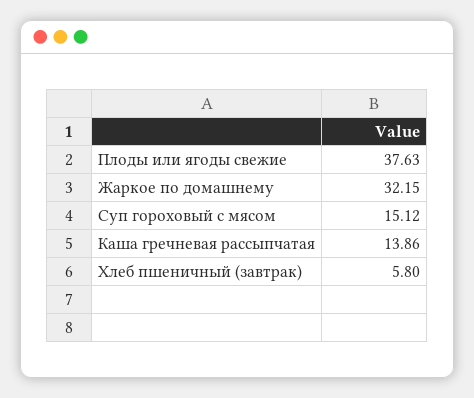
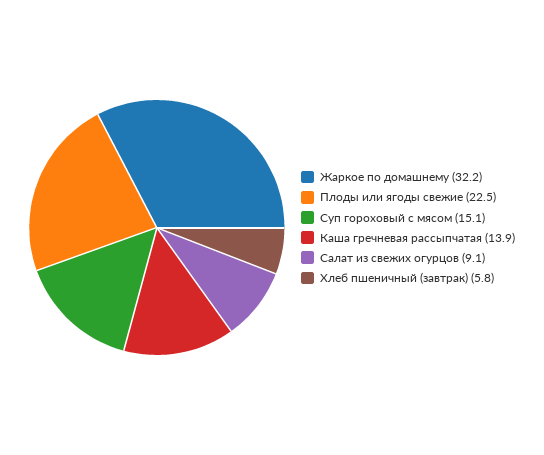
  {
-   "Плоды или ягоды свежие": 37.63,
+   "Плоды или ягоды свежие": 22.5,
    "Жаркое по домашнему": 32.15,
    "Суп гороховый с мясом": 15.12,
    "Каша гречневая рассыпчатая": 13.86,
-   "Хлеб пшеничный (завтрак)": 5.8
+   "Хлеб пшеничный (завтрак)": 5.8,
+   "Салат из свежих огурцов": 9.1
  }

